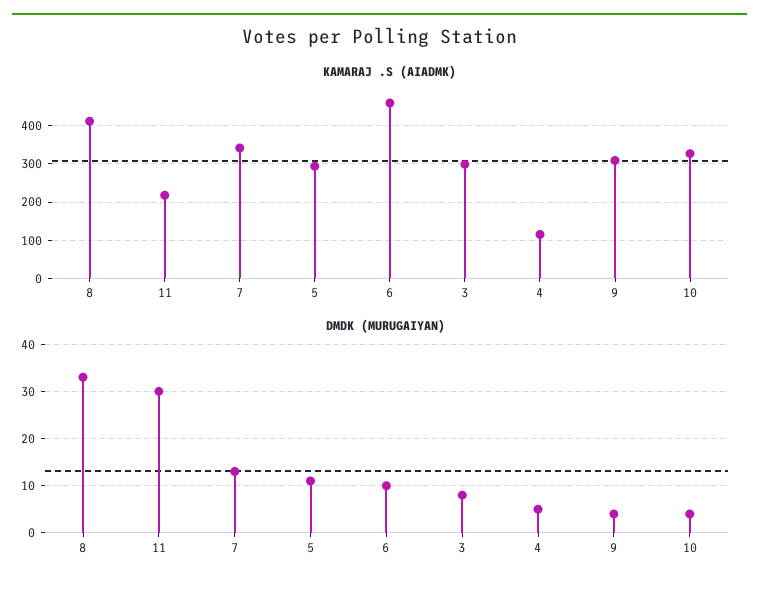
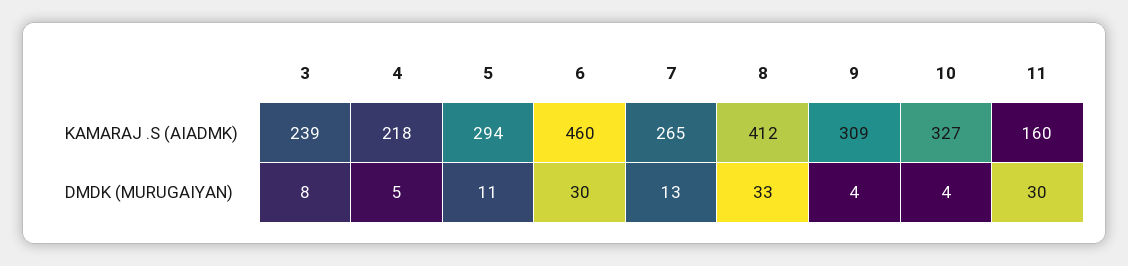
  {
    "KAMARAJ .S (AIADMK)": {
      "8": 412,
-     "11": 220,
+     "11": 160,
-     "7": 340,
+     "7": 265,
      "5": 294,
      "6": 460,
-     "3": 300,
+     "3": 239,
-     "4": 120,
+     "4": 218,
      "9": 309,
      "10": 327
    },
    "DMDK (MURUGAIYAN)": {
      "8": 33,
      "11": 30,
      "7": 13,
      "5": 11,
-     "6": 10,
+     "6": 30,
      "3": 8,
      "4": 5,
      "9": 4,
      "10": 4
    }
  }

